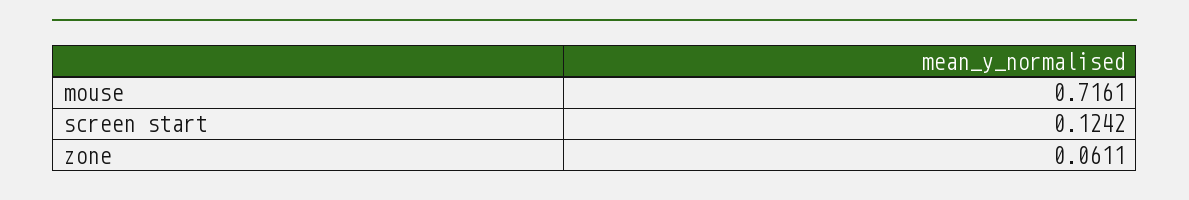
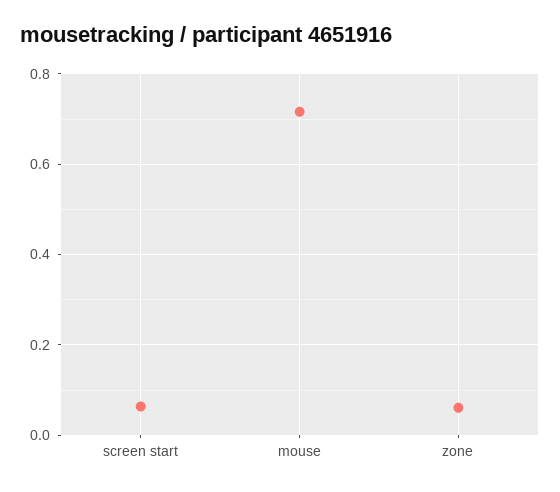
  {
    "mouse": 0.7161,
-   "screen start": 0.1242,
+   "screen start": 0.06,
    "zone": 0.0611
  }

